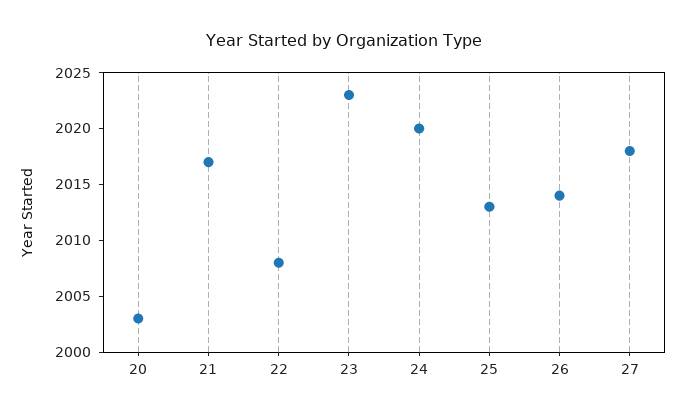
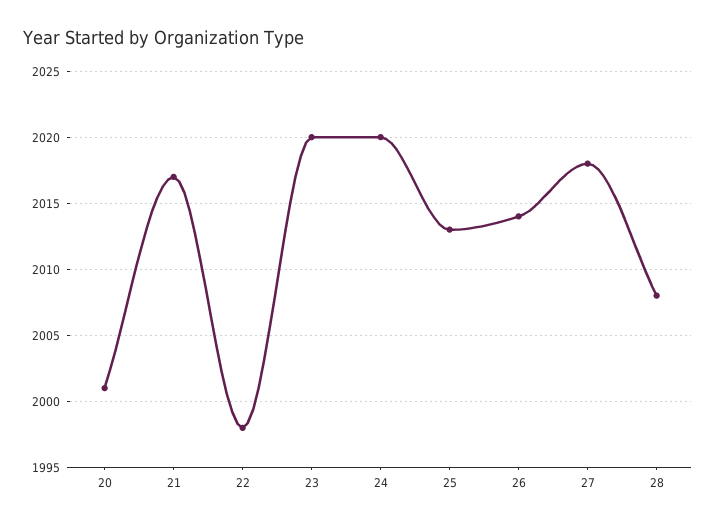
  {
-   "20": 2003,
+   "20": 2001,
    "21": 2017,
-   "22": 2008,
+   "22": 1998,
-   "23": 2023,
+   "23": 2020,
    "24": 2020,
    "25": 2013,
    "26": 2014,
-   "27": 2018
+   "27": 2018,
+   "28": 2008
  }

